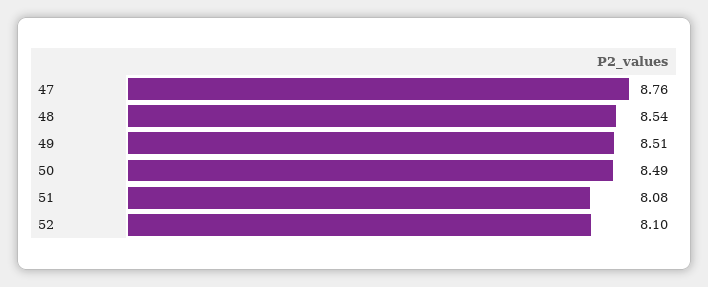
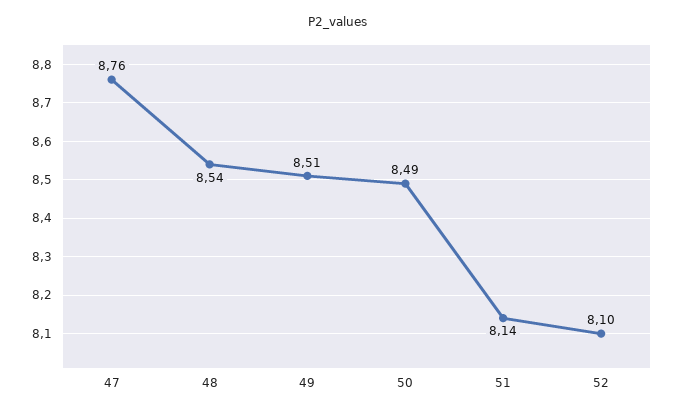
  {
    "47": 8.76,
    "48": 8.54,
    "49": 8.51,
    "50": 8.49,
-   "51": 8.08,
+   "51": 8.14,
    "52": 8.1
  }

